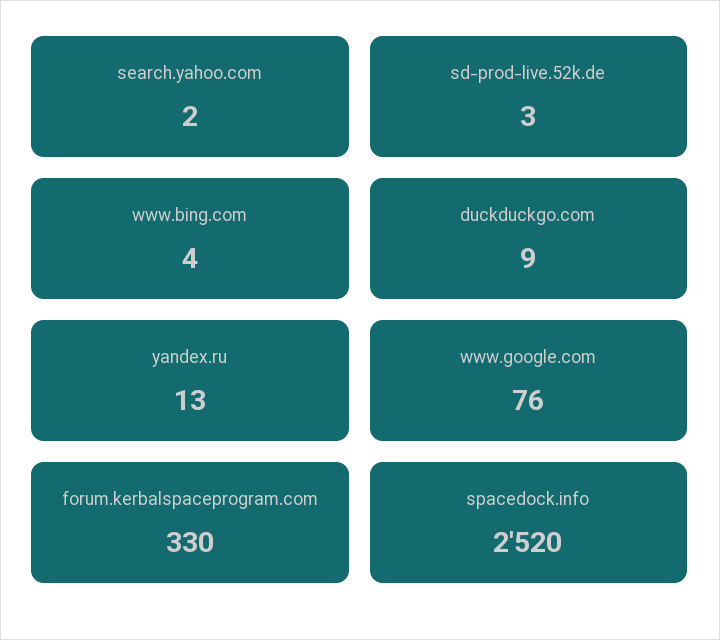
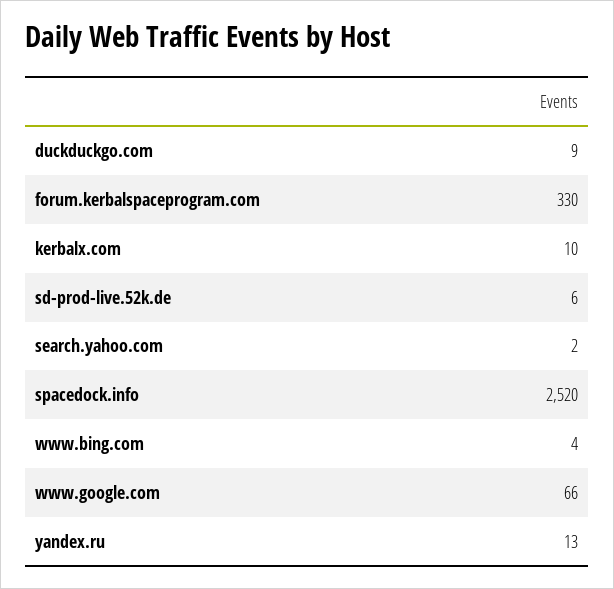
  {
    "search.yahoo.com": 2,
-   "sd-prod-live.52k.de": 3,
+   "sd-prod-live.52k.de": 6,
    "www.bing.com": 4,
    "duckduckgo.com": 9,
    "yandex.ru": 13,
-   "www.google.com": 76,
+   "www.google.com": 66,
    "forum.kerbalspaceprogram.com": 330,
-   "spacedock.info": 2520
+   "spacedock.info": 2520,
+   "kerbalx.com": 10
  }

